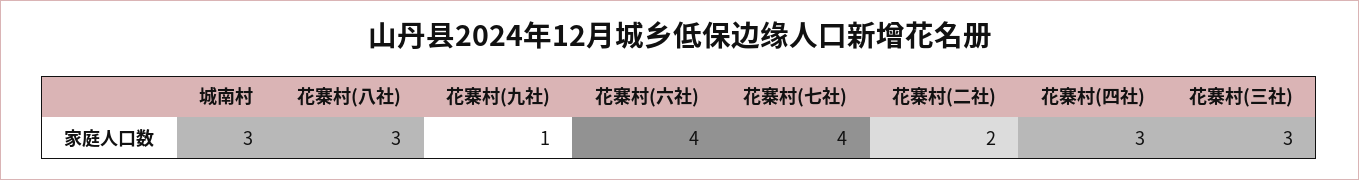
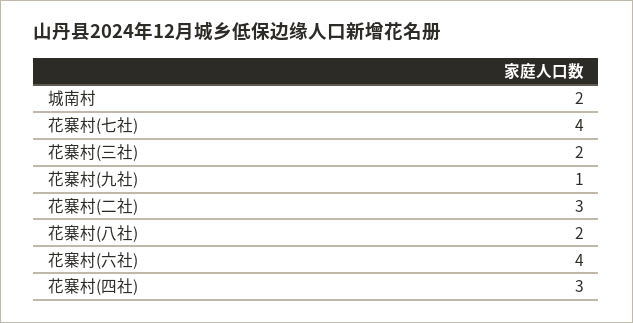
  {
-   "城南村": 3,
+   "城南村": 2,
-   "花寨村(八社)": 3,
+   "花寨村(八社)": 2,
    "花寨村(九社)": 1,
    "花寨村(六社)": 4,
    "花寨村(七社)": 4,
-   "花寨村(二社)": 2,
+   "花寨村(二社)": 3,
    "花寨村(四社)": 3,
-   "花寨村(三社)": 3
+   "花寨村(三社)": 2
  }

